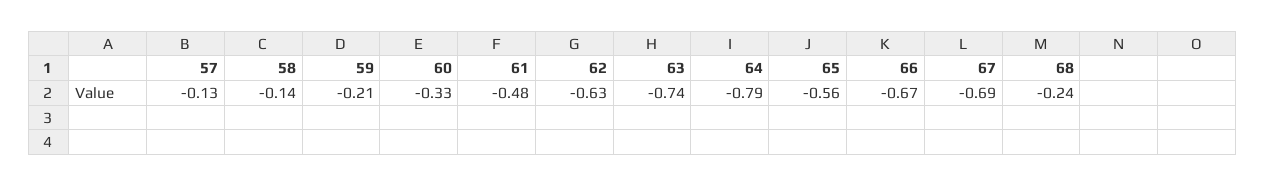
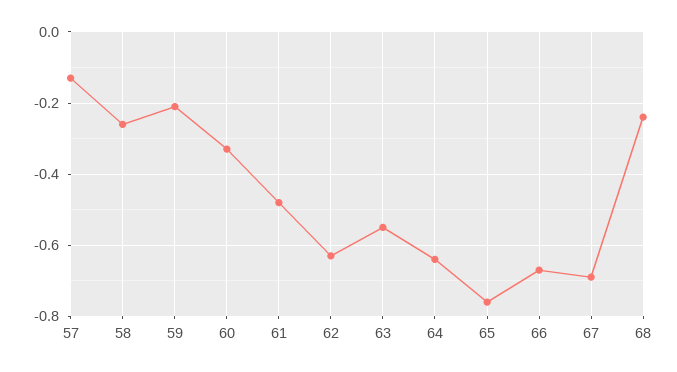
  {
    "57": -0.13,
-   "58": -0.14,
+   "58": -0.25,
    "59": -0.21,
    "60": -0.33,
    "61": -0.48,
    "62": -0.63,
-   "63": -0.74,
+   "63": -0.55,
-   "64": -0.79,
+   "64": -0.65,
-   "65": -0.56,
+   "65": -0.75,
    "66": -0.67,
    "67": -0.69,
    "68": -0.24
  }

